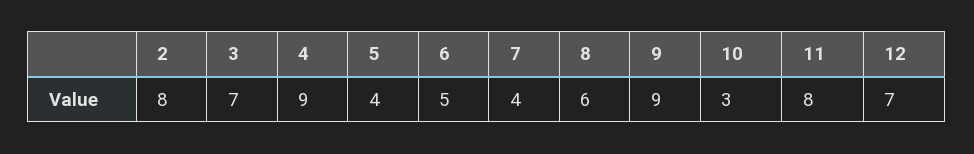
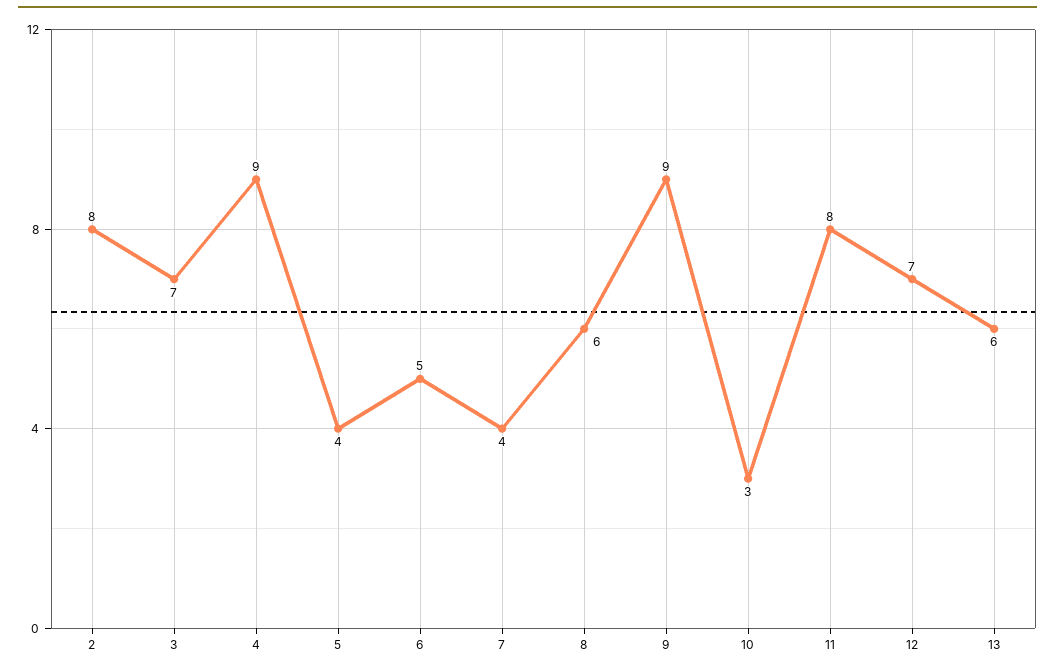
  {
    "2": 8,
    "3": 7,
    "4": 9,
    "5": 4,
    "6": 5,
    "7": 4,
    "8": 6,
    "9": 9,
    "10": 3,
    "11": 8,
-   "12": 7
+   "12": 7,
+   "13": 6
  }

